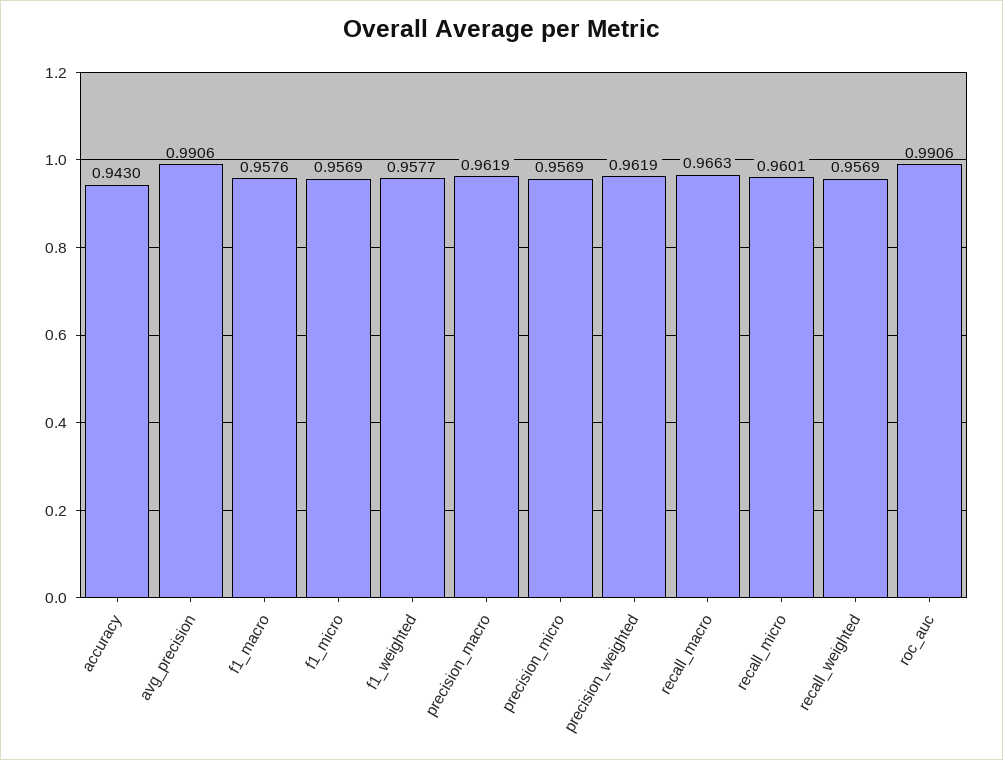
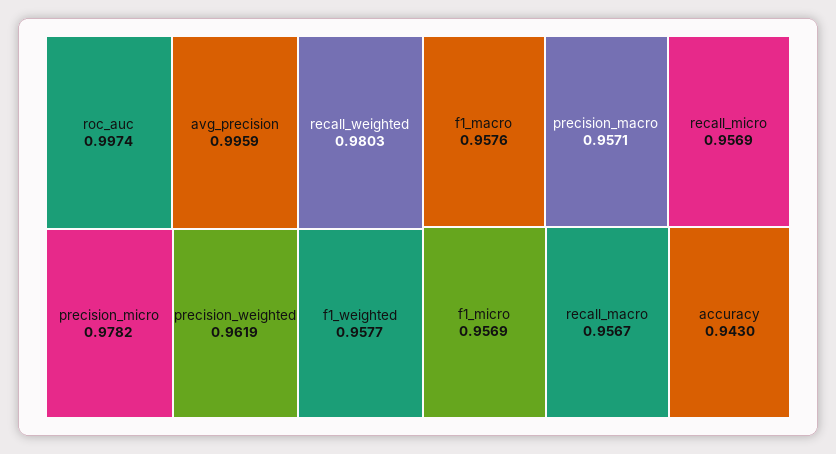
  {
    "accuracy": 0.943,
-   "avg_precision": 0.9906,
+   "avg_precision": 0.9959,
    "f1_macro": 0.9576,
    "f1_micro": 0.9569,
    "f1_weighted": 0.9577,
-   "precision_macro": 0.9619,
+   "precision_macro": 0.9571,
-   "precision_micro": 0.9569,
+   "precision_micro": 0.9782,
    "precision_weighted": 0.9619,
-   "recall_macro": 0.9663,
+   "recall_macro": 0.9567,
-   "recall_micro": 0.9601,
+   "recall_micro": 0.9569,
-   "recall_weighted": 0.9569,
+   "recall_weighted": 0.9803,
-   "roc_auc": 0.9906
+   "roc_auc": 0.9974
  }

